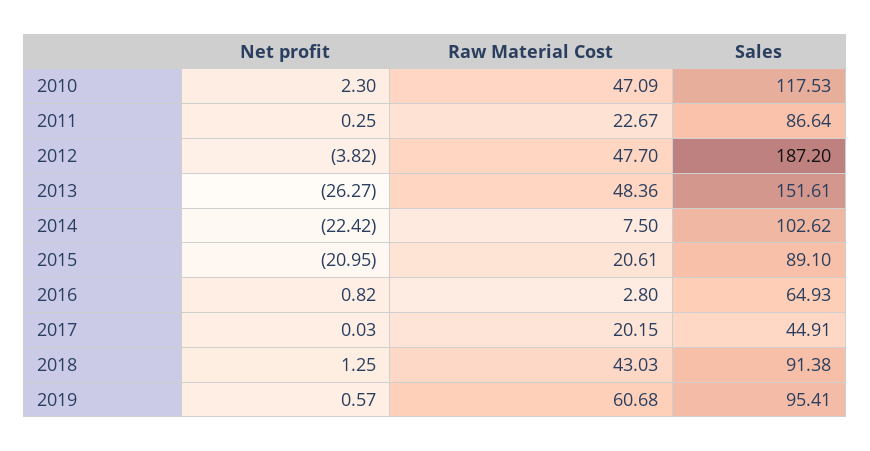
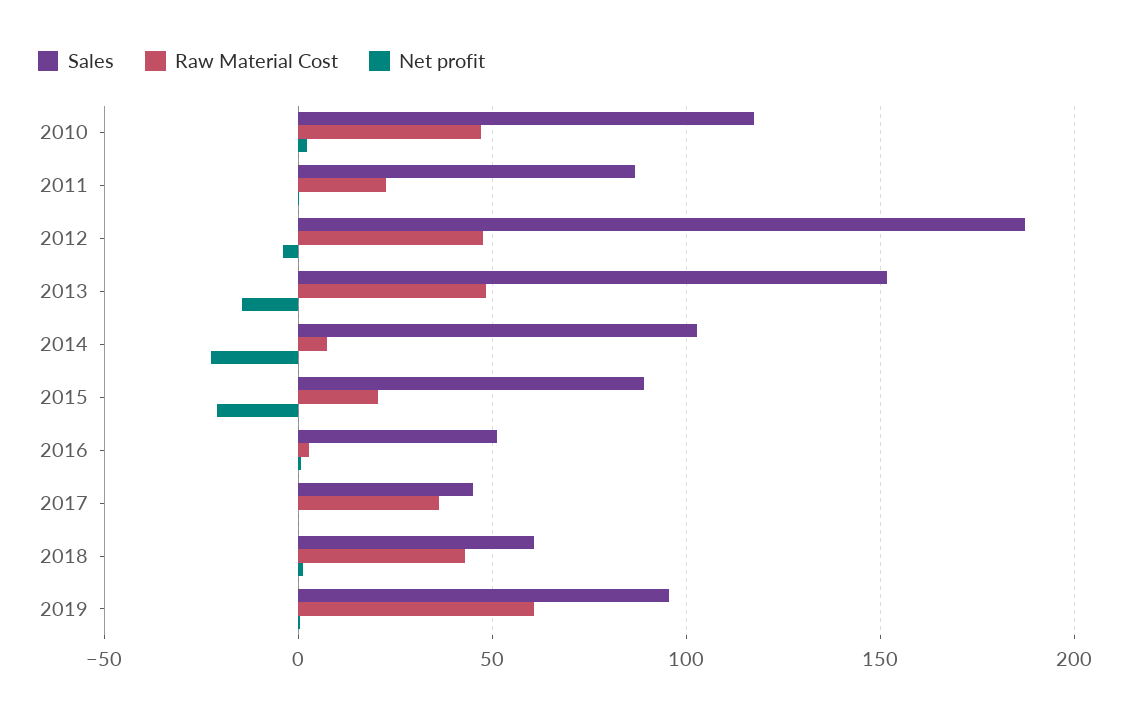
  {
    "Net profit": {
      "2010": 2.3,
      "2011": 0.25,
      "2012": -3.82,
-     "2013": -26.27,
+     "2013": -15,
      "2014": -22.42,
      "2015": -20.95,
      "2016": 0.82,
      "2017": 0.03,
      "2018": 1.25,
      "2019": 0.57
    },
    "Raw Material Cost": {
      "2010": 47.09,
      "2011": 22.67,
      "2012": 47.7,
      "2013": 48.36,
      "2014": 7.5,
      "2015": 20.61,
      "2016": 2.8,
-     "2017": 20.15,
+     "2017": 35,
      "2018": 43.03,
      "2019": 60.68
    },
    "Sales": {
      "2010": 117.53,
      "2011": 86.64,
      "2012": 187.2,
      "2013": 151.61,
      "2014": 102.62,
      "2015": 89.1,
-     "2016": 64.93,
+     "2016": 50,
      "2017": 44.91,
-     "2018": 91.38,
+     "2018": 60,
      "2019": 95.41
    }
  }

